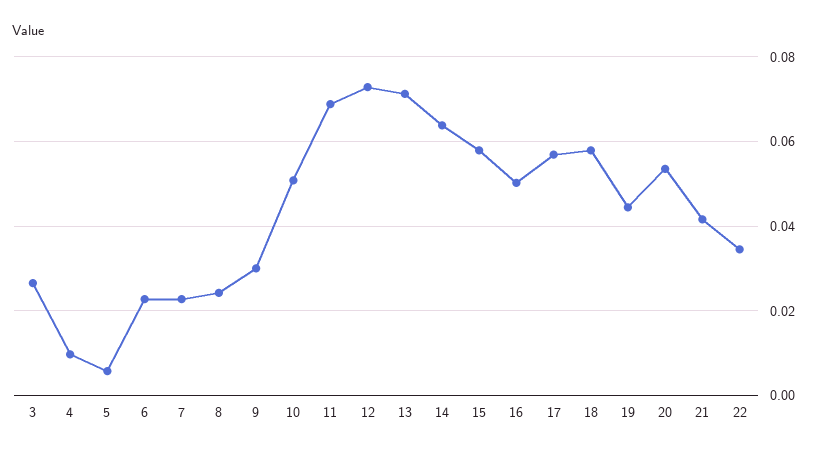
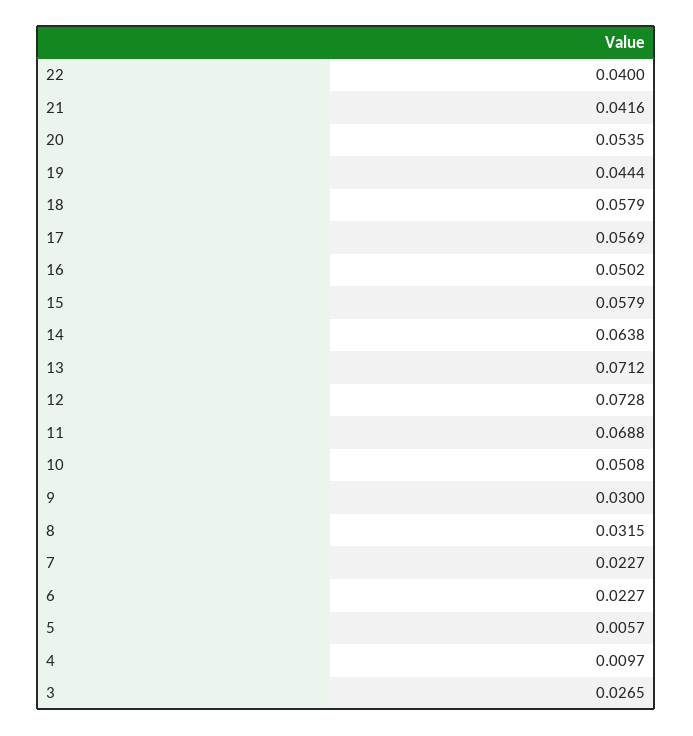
  {
    "3": 0.0265,
    "4": 0.0097,
    "5": 0.0057,
    "6": 0.0227,
    "7": 0.0227,
-   "8": 0.024,
+   "8": 0.0315,
    "9": 0.03,
    "10": 0.0508,
    "11": 0.0688,
    "12": 0.0728,
    "13": 0.0712,
    "14": 0.0638,
    "15": 0.0579,
    "16": 0.0502,
    "17": 0.0569,
    "18": 0.0579,
    "19": 0.0444,
    "20": 0.0535,
    "21": 0.0416,
-   "22": 0.034
+   "22": 0.04
  }

